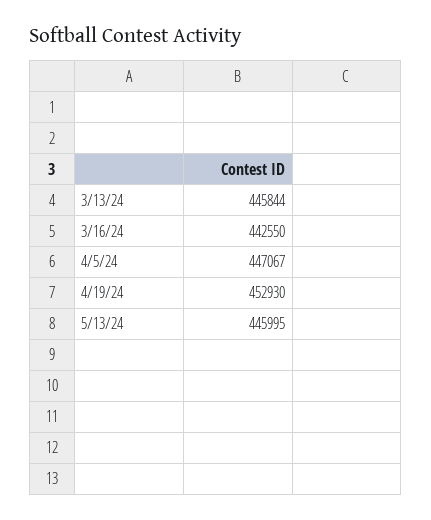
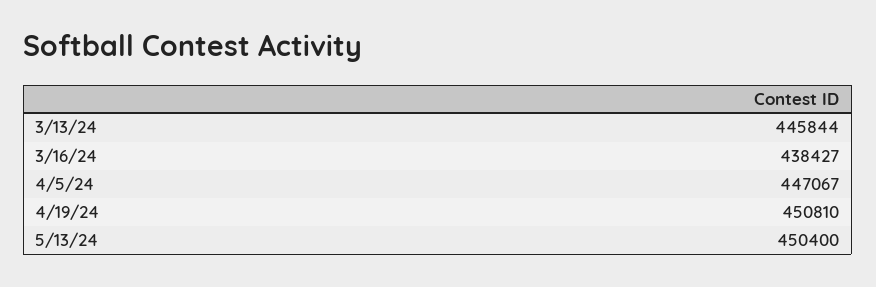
  {
    "3/13/24": 445844,
-   "3/16/24": 442550,
+   "3/16/24": 438427,
    "4/5/24": 447067,
-   "4/19/24": 452930,
+   "4/19/24": 450810,
-   "5/13/24": 445995
+   "5/13/24": 450400
  }

